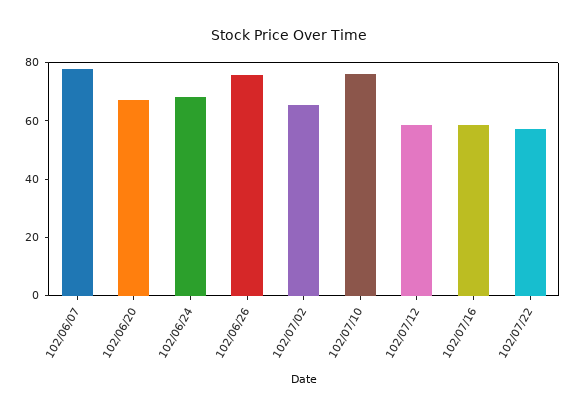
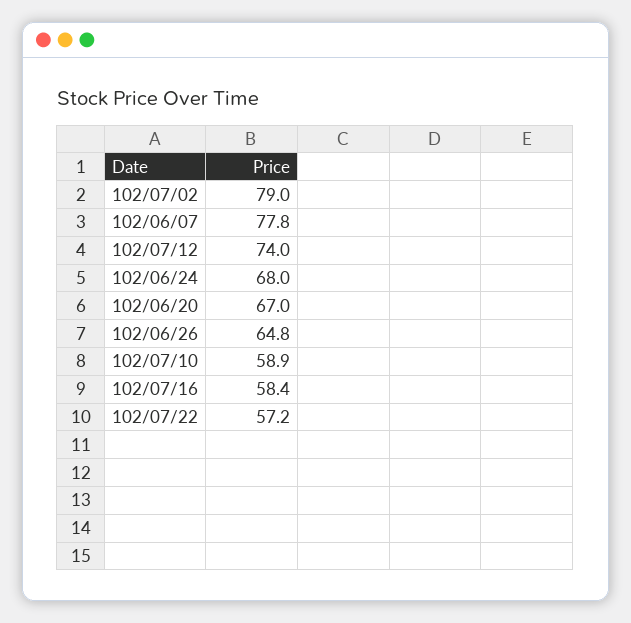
  {
    "102/06/07": 77.8,
    "102/06/20": 67,
    "102/06/24": 68,
-   "102/06/26": 75,
+   "102/06/26": 64.8,
-   "102/07/02": 65,
+   "102/07/02": 79,
-   "102/07/10": 75,
+   "102/07/10": 58.9,
-   "102/07/12": 60,
+   "102/07/12": 74,
    "102/07/16": 58.4,
    "102/07/22": 57.2
  }

